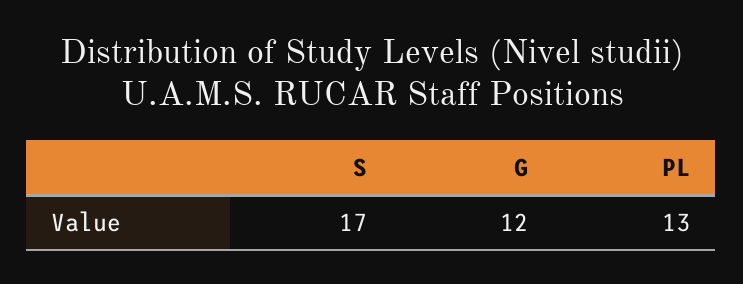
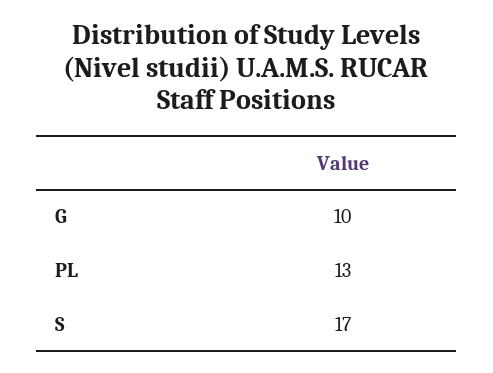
  {
    "S": 17,
-   "G": 12,
+   "G": 10,
    "PL": 13
  }

